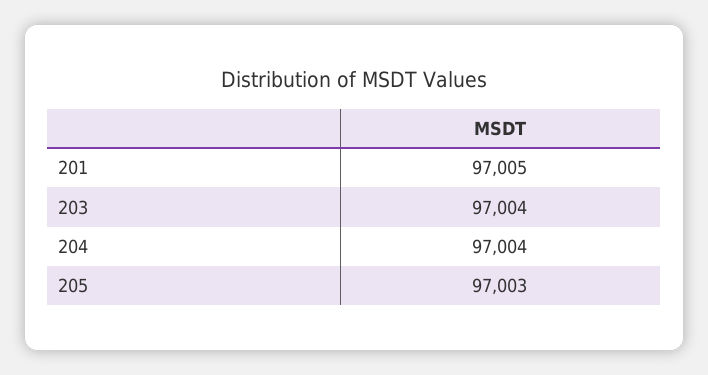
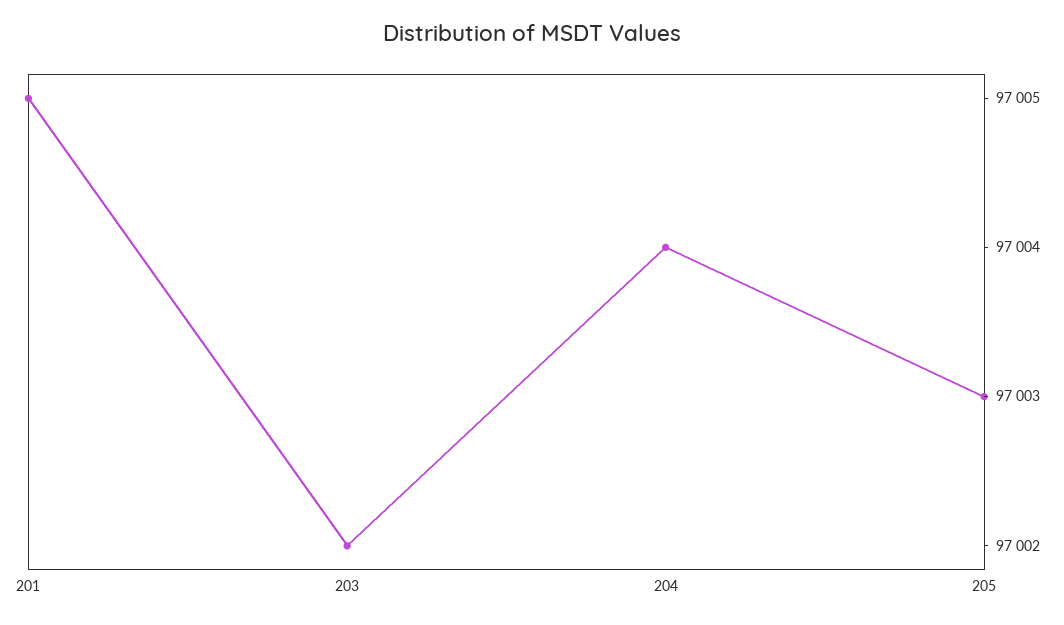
  {
    "201": 97005,
-   "203": 97004,
+   "203": 97002,
    "204": 97004,
    "205": 97003
  }

